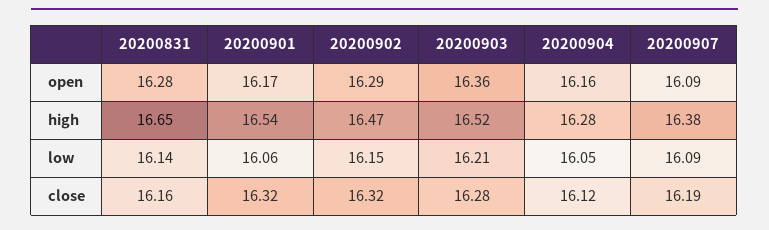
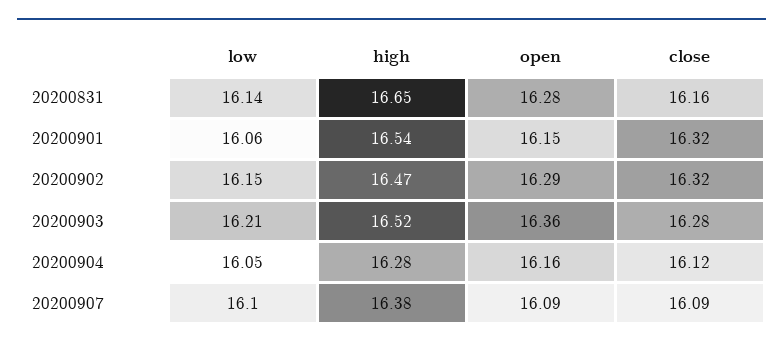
  {
    "20200831": {
      "open": 16.28,
      "high": 16.65,
      "low": 16.14,
      "close": 16.16
    },
    "20200901": {
-     "open": 16.17,
+     "open": 16.15,
      "high": 16.54,
      "low": 16.06,
      "close": 16.32
    },
    "20200902": {
      "open": 16.29,
      "high": 16.47,
      "low": 16.15,
      "close": 16.32
    },
    "20200903": {
      "open": 16.36,
      "high": 16.52,
      "low": 16.21,
      "close": 16.28
    },
    "20200904": {
      "open": 16.16,
      "high": 16.28,
      "low": 16.05,
      "close": 16.12
    },
    "20200907": {
      "open": 16.09,
      "high": 16.38,
-     "low": 16.09,
+     "low": 16.1,
-     "close": 16.19
+     "close": 16.09
    }
  }

